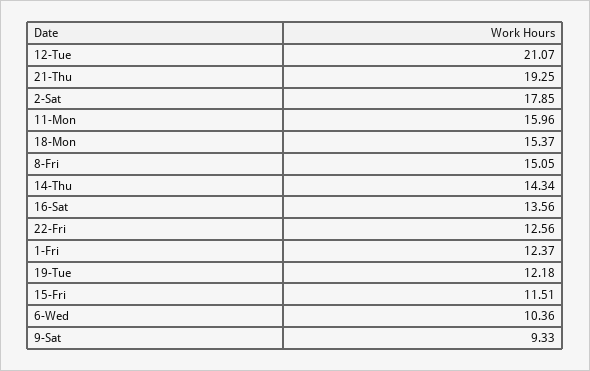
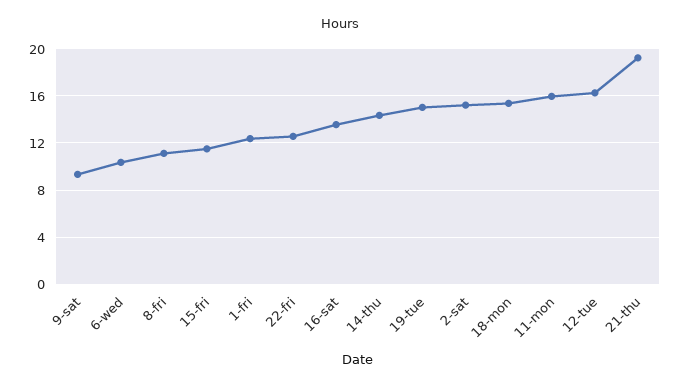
  {
-   "12-Tue": 21.07,
+   "12-Tue": 16,
    "21-Thu": 19.25,
-   "2-Sat": 17.85,
+   "2-Sat": 15,
    "11-Mon": 15.96,
    "18-Mon": 15.37,
-   "8-Fri": 15.05,
+   "8-Fri": 11,
    "14-Thu": 14.34,
    "16-Sat": 13.56,
    "22-Fri": 12.56,
    "1-Fri": 12.37,
-   "19-Tue": 12.18,
+   "19-Tue": 15,
    "15-Fri": 11.51,
    "6-Wed": 10.36,
    "9-Sat": 9.33
  }

